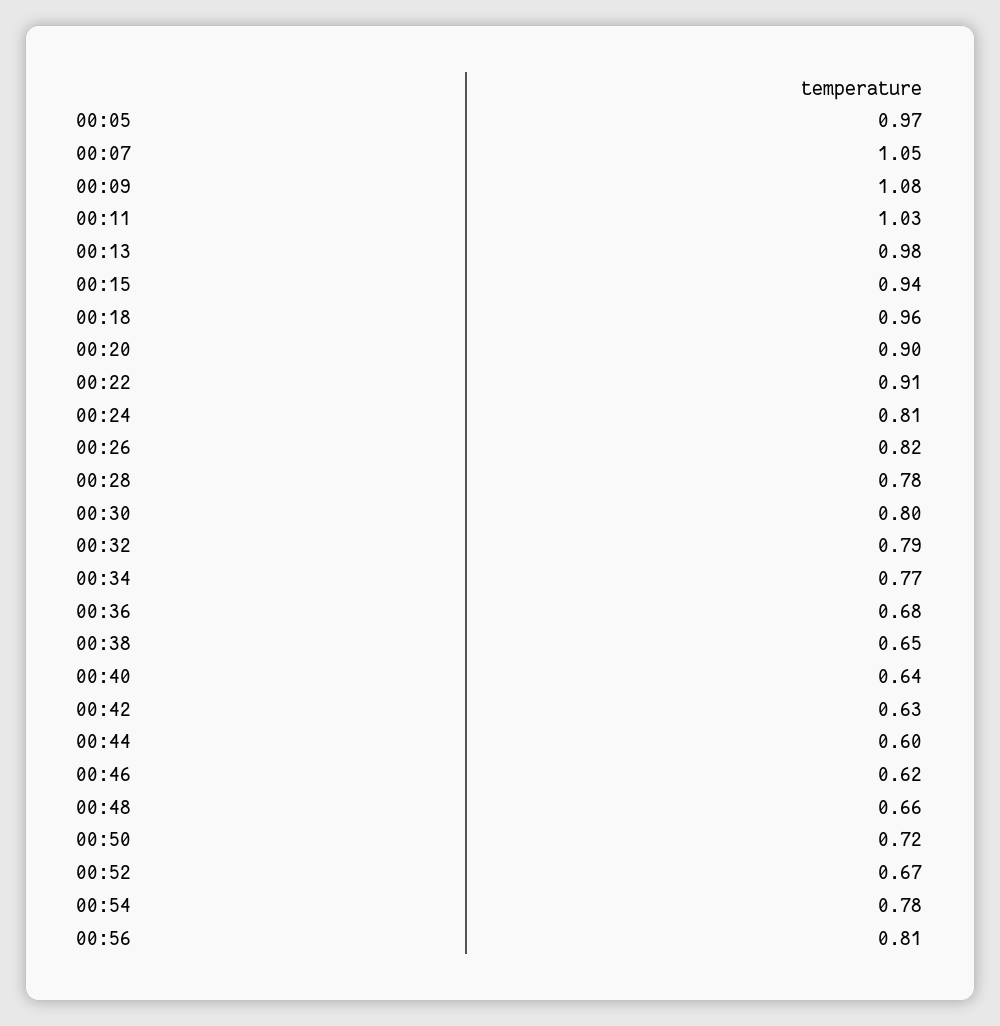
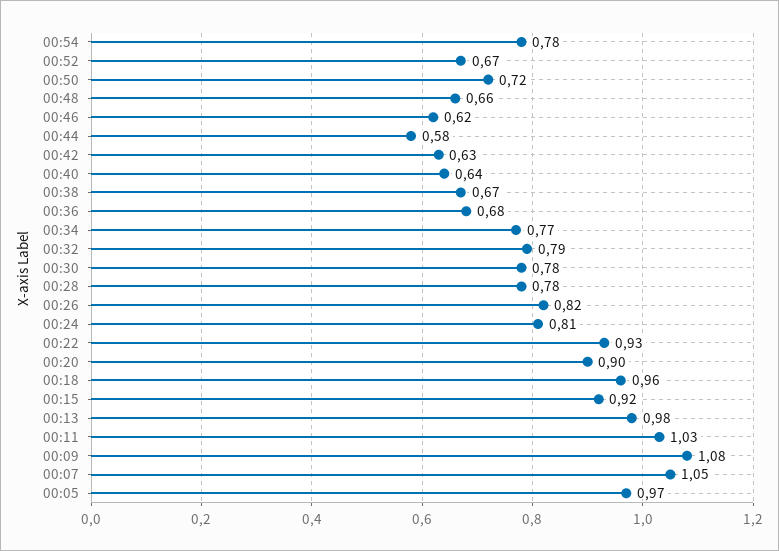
  {
    "00:05": 0.97,
    "00:07": 1.05,
    "00:09": 1.08,
    "00:11": 1.03,
    "00:13": 0.98,
-   "00:15": 0.94,
+   "00:15": 0.92,
    "00:18": 0.96,
    "00:20": 0.9,
-   "00:22": 0.91,
+   "00:22": 0.93,
    "00:24": 0.81,
    "00:26": 0.82,
    "00:28": 0.78,
-   "00:30": 0.8,
+   "00:30": 0.78,
    "00:32": 0.79,
    "00:34": 0.77,
    "00:36": 0.68,
-   "00:38": 0.65,
+   "00:38": 0.67,
    "00:40": 0.64,
    "00:42": 0.63,
-   "00:44": 0.6,
+   "00:44": 0.58,
    "00:46": 0.62,
    "00:48": 0.66,
    "00:50": 0.72,
    "00:52": 0.67,
-   "00:54": 0.78,
+   "00:54": 0.78
-   "00:56": 0.81
  }

